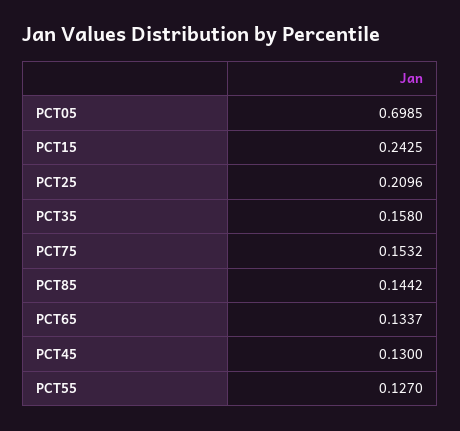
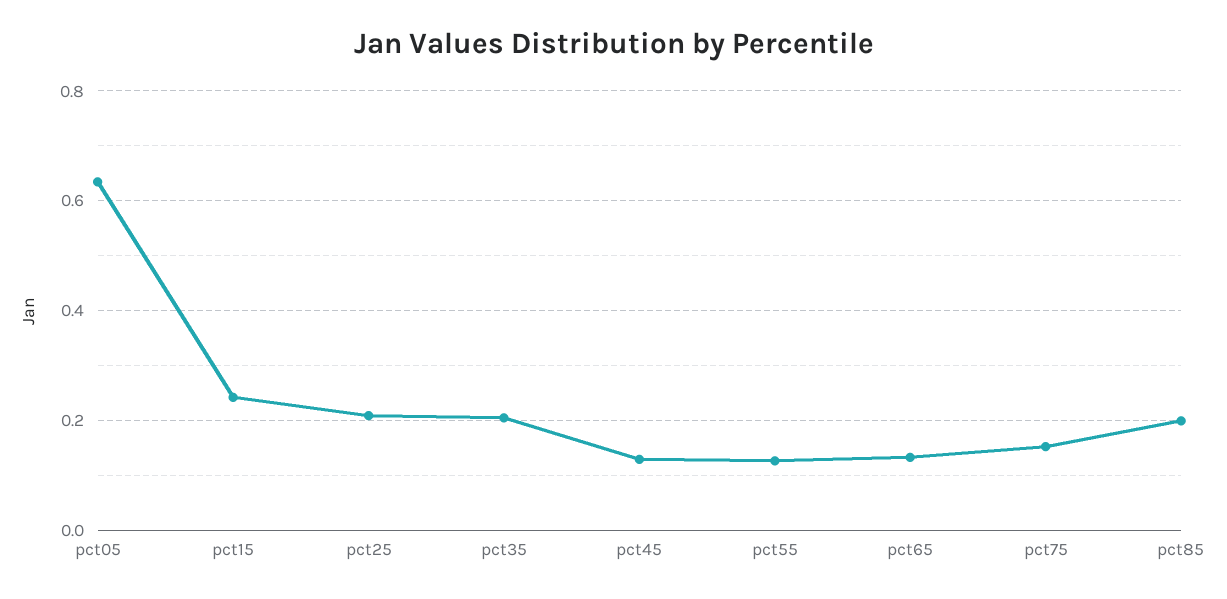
  {
-   "PCT05": 0.6985,
+   "PCT05": 0.64,
    "PCT15": 0.2425,
    "PCT25": 0.2096,
-   "PCT35": 0.158,
+   "PCT35": 0.2,
    "PCT75": 0.1532,
-   "PCT85": 0.1442,
+   "PCT85": 0.2,
    "PCT65": 0.1337,
    "PCT45": 0.13,
    "PCT55": 0.127
  }

